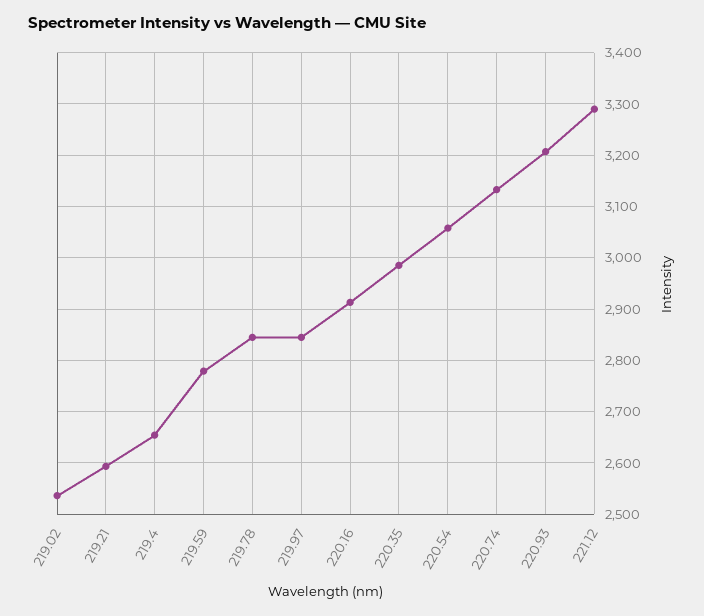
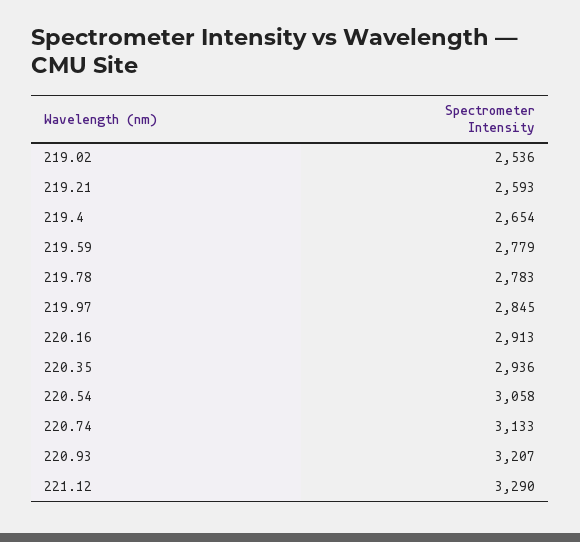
  {
    "219.02": 2536,
    "219.21": 2593,
    "219.4": 2654,
    "219.59": 2779,
-   "219.78": 2840,
+   "219.78": 2783,
    "219.97": 2845,
    "220.16": 2913,
-   "220.35": 2980,
+   "220.35": 2936,
    "220.54": 3058,
    "220.74": 3133,
    "220.93": 3207,
    "221.12": 3290
  }

